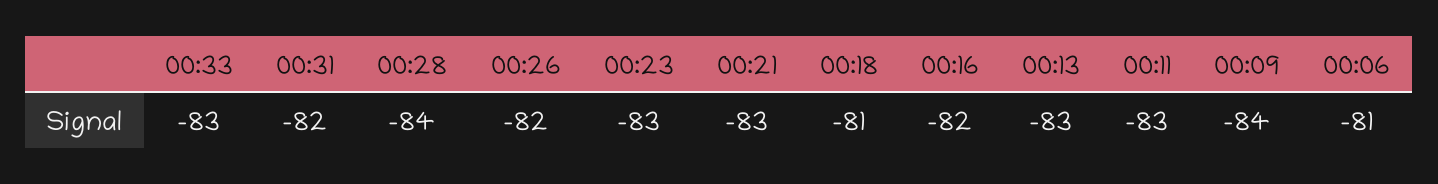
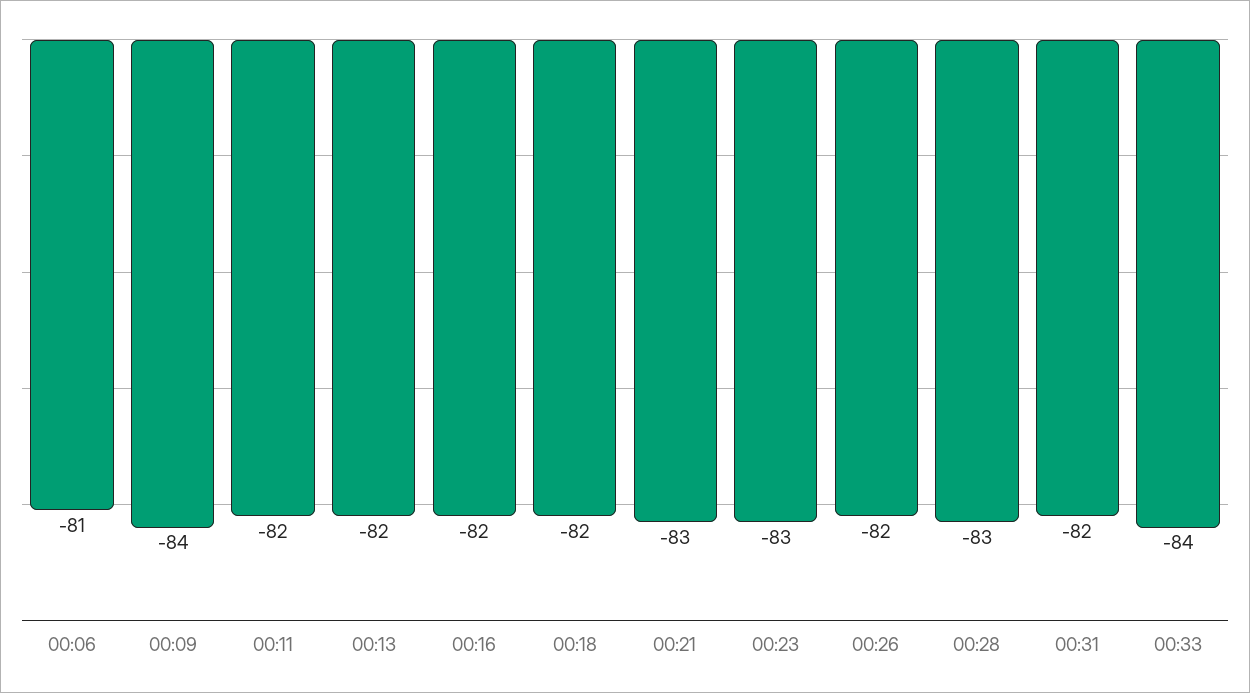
  {
-   "00:33": -83,
+   "00:33": -84,
    "00:31": -82,
-   "00:28": -84,
+   "00:28": -83,
    "00:26": -82,
    "00:23": -83,
    "00:21": -83,
-   "00:18": -81,
+   "00:18": -82,
    "00:16": -82,
-   "00:13": -83,
+   "00:13": -82,
-   "00:11": -83,
+   "00:11": -82,
    "00:09": -84,
    "00:06": -81
  }

